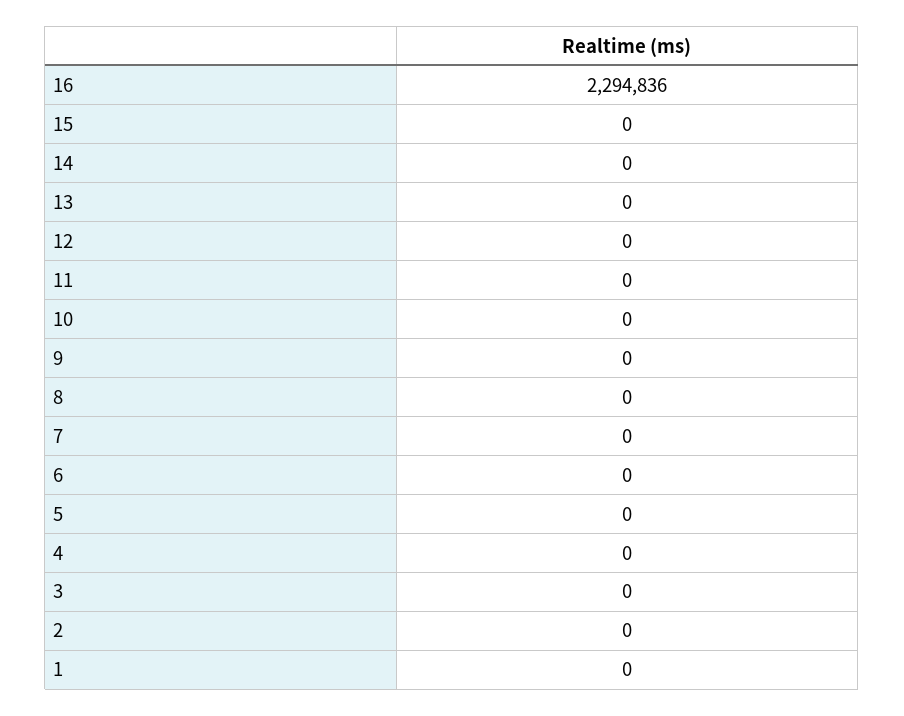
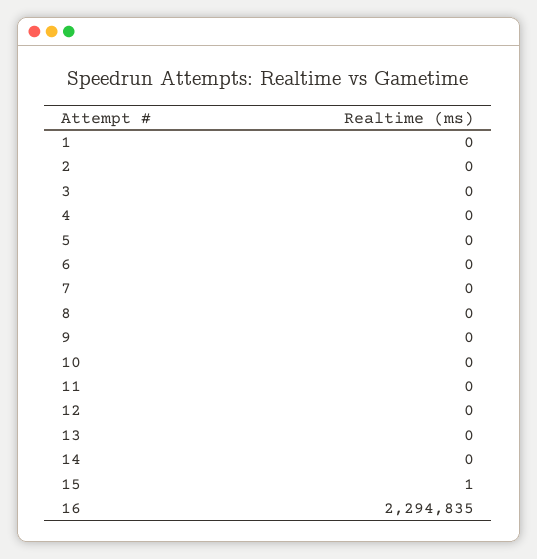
  {
-   "16": 2294836,
+   "16": 2294835,
-   "15": 0,
+   "15": 1,
    "14": 0,
    "13": 0,
    "12": 0,
    "11": 0,
    "10": 0,
    "9": 0,
    "8": 0,
    "7": 0,
    "6": 0,
    "5": 0,
    "4": 0,
    "3": 0,
    "2": 0,
    "1": 0
  }

